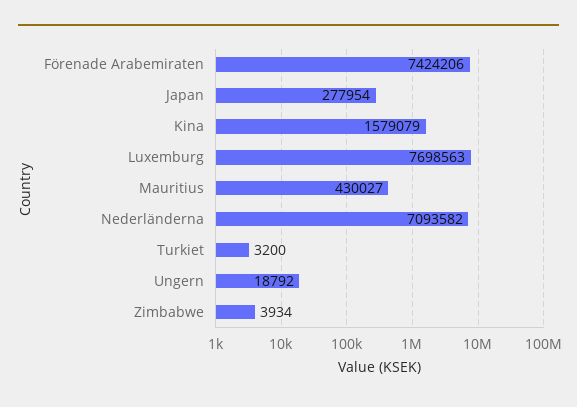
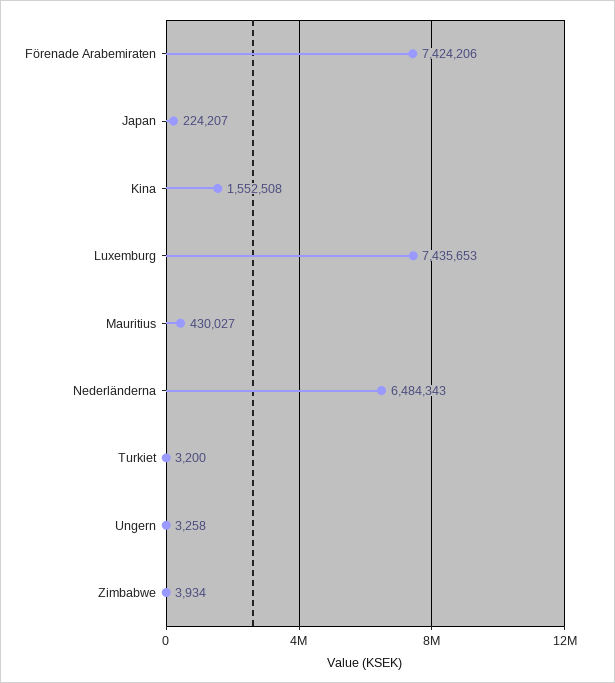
  {
    "Förenade Arabemiraten": 7424206,
-   "Japan": 277954,
+   "Japan": 224207,
-   "Kina": 1579079,
+   "Kina": 1552508,
-   "Luxemburg": 7698563,
+   "Luxemburg": 7435653,
    "Mauritius": 430027,
-   "Nederländerna": 7093582,
+   "Nederländerna": 6484343,
    "Turkiet": 3200,
-   "Ungern": 18792,
+   "Ungern": 3258,
    "Zimbabwe": 3934
  }

